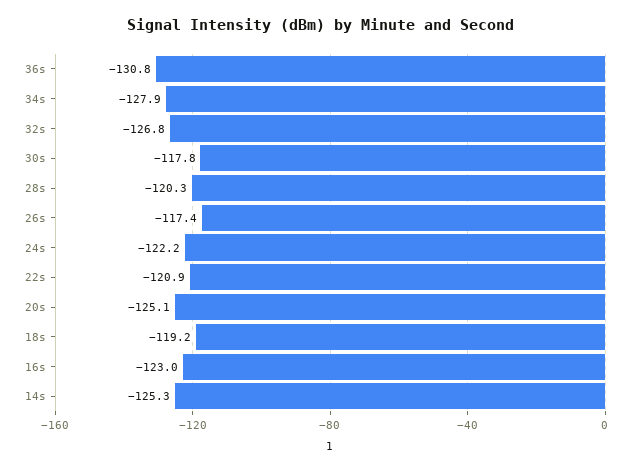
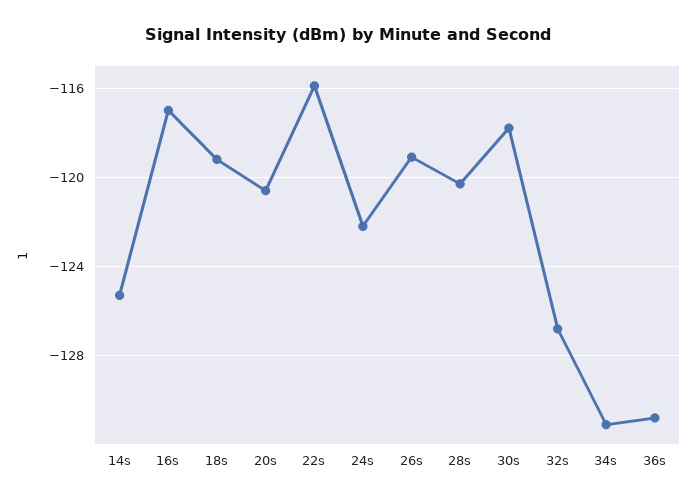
  {
    "36s": -130.8,
-   "34s": -127.9,
+   "34s": -131,
    "32s": -126.8,
    "30s": -117.8,
    "28s": -120.3,
-   "26s": -117.4,
+   "26s": -119,
    "24s": -122.2,
-   "22s": -120.9,
+   "22s": -116,
-   "20s": -125.1,
+   "20s": -120.5,
    "18s": -119.2,
-   "16s": -123,
+   "16s": -117,
    "14s": -125.3
  }

